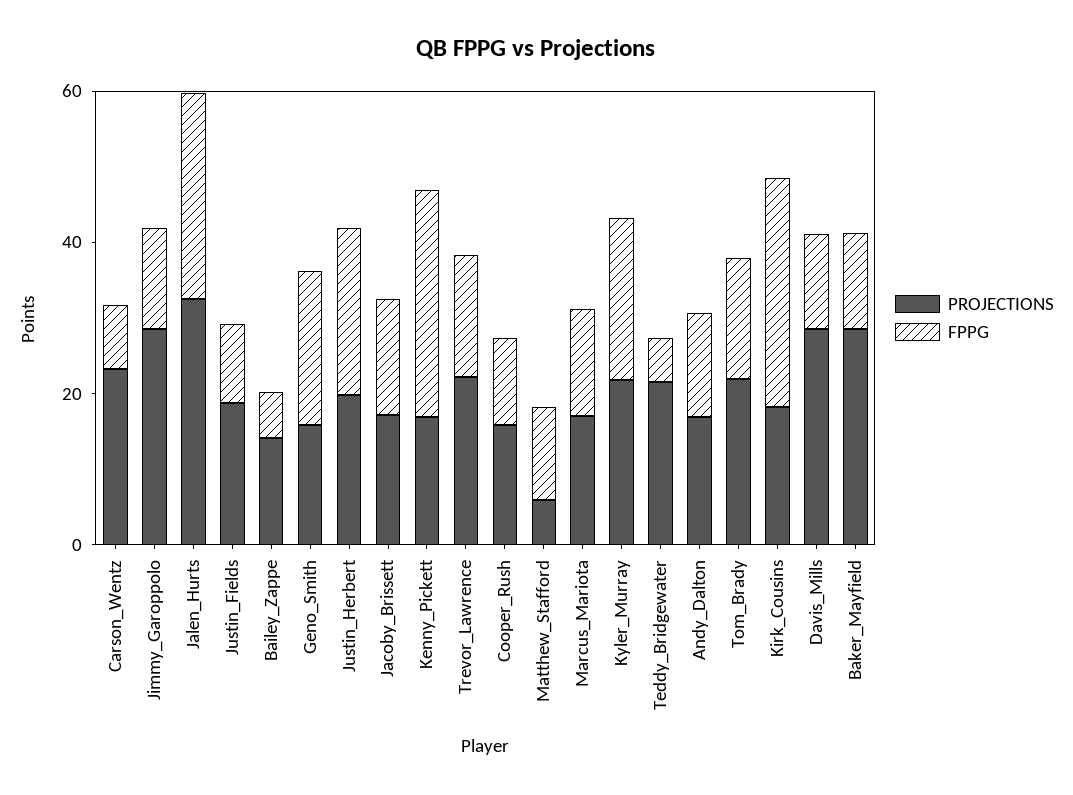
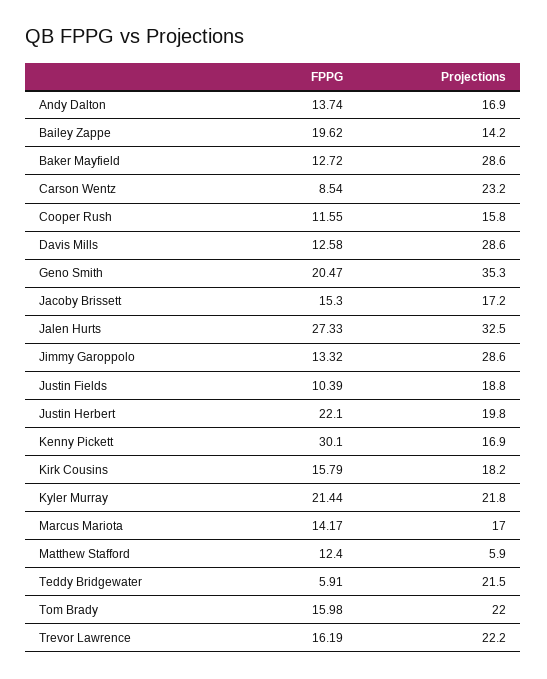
  {
    "PROJECTIONS": {
      "Carson_Wentz": 23.2,
      "Jimmy_Garoppolo": 28.6,
      "Jalen_Hurts": 32.5,
      "Justin_Fields": 18.8,
      "Bailey_Zappe": 14.2,
-     "Geno_Smith": 15,
+     "Geno_Smith": 35.3,
      "Justin_Herbert": 19.8,
      "Jacoby_Brissett": 17.2,
      "Kenny_Pickett": 16.9,
      "Trevor_Lawrence": 22.2,
      "Cooper_Rush": 15.8,
      "Matthew_Stafford": 5.9,
      "Marcus_Mariota": 17,
      "Kyler_Murray": 21.8,
      "Teddy_Bridgewater": 21.5,
      "Andy_Dalton": 16.9,
      "Tom_Brady": 22,
      "Kirk_Cousins": 18.2,
      "Davis_Mills": 28.6,
      "Baker_Mayfield": 28.6
    },
    "FPPG": {
      "Carson_Wentz": 8.54,
      "Jimmy_Garoppolo": 13.32,
      "Jalen_Hurts": 27.33,
      "Justin_Fields": 10.39,
-     "Bailey_Zappe": 5,
+     "Bailey_Zappe": 19.62,
      "Geno_Smith": 20.47,
      "Justin_Herbert": 22.1,
      "Jacoby_Brissett": 15.3,
      "Kenny_Pickett": 30.1,
      "Trevor_Lawrence": 16.19,
      "Cooper_Rush": 11.55,
      "Matthew_Stafford": 12.4,
      "Marcus_Mariota": 14.17,
      "Kyler_Murray": 21.44,
      "Teddy_Bridgewater": 5.91,
      "Andy_Dalton": 13.74,
      "Tom_Brady": 15.98,
-     "Kirk_Cousins": 30,
+     "Kirk_Cousins": 15.79,
      "Davis_Mills": 12.58,
      "Baker_Mayfield": 12.72
    }
  }

